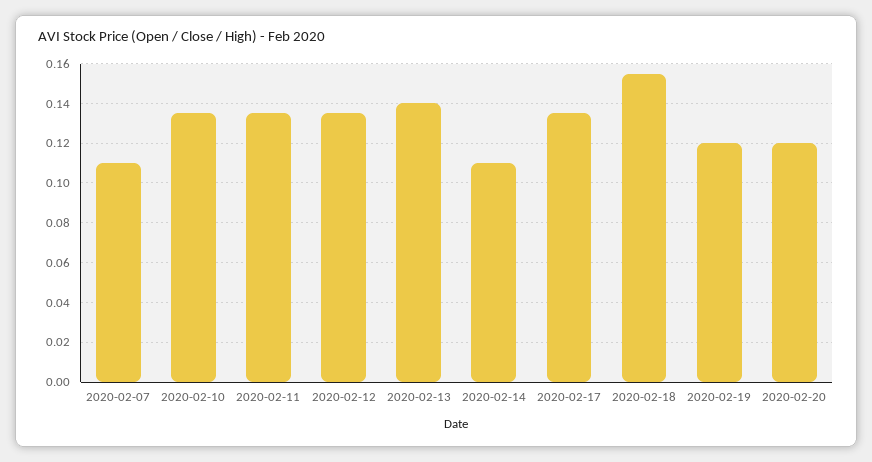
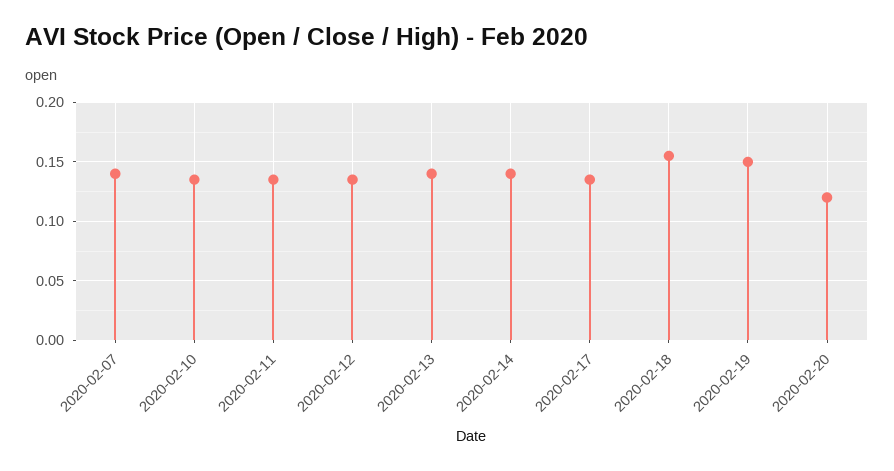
  {
-   "2020-02-07": 0.11,
+   "2020-02-07": 0.14,
    "2020-02-10": 0.135,
    "2020-02-11": 0.135,
    "2020-02-12": 0.135,
    "2020-02-13": 0.14,
-   "2020-02-14": 0.11,
+   "2020-02-14": 0.14,
    "2020-02-17": 0.135,
    "2020-02-18": 0.155,
-   "2020-02-19": 0.12,
+   "2020-02-19": 0.15,
    "2020-02-20": 0.12
  }

